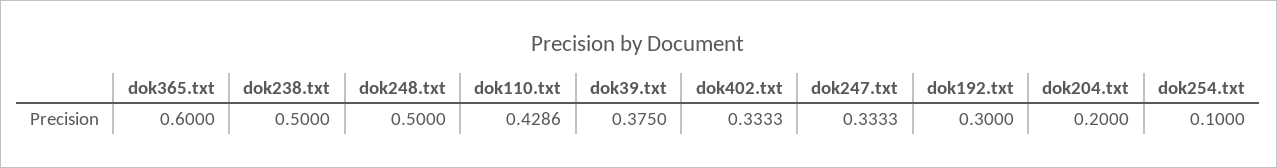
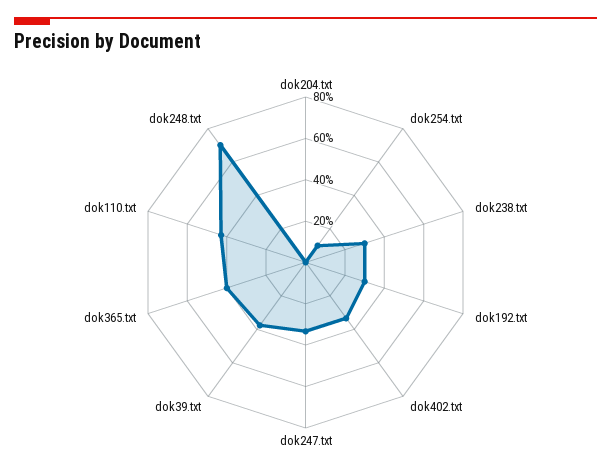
  {
-   "dok365.txt": 0.6,
+   "dok365.txt": 0.4,
-   "dok238.txt": 0.5,
+   "dok238.txt": 0.3,
-   "dok248.txt": 0.5,
+   "dok248.txt": 0.7,
    "dok110.txt": 0.4286,
    "dok39.txt": 0.375,
    "dok402.txt": 0.3333,
    "dok247.txt": 0.3333,
    "dok192.txt": 0.3,
-   "dok204.txt": 0.2,
+   "dok204.txt": 0,
    "dok254.txt": 0.1
  }

